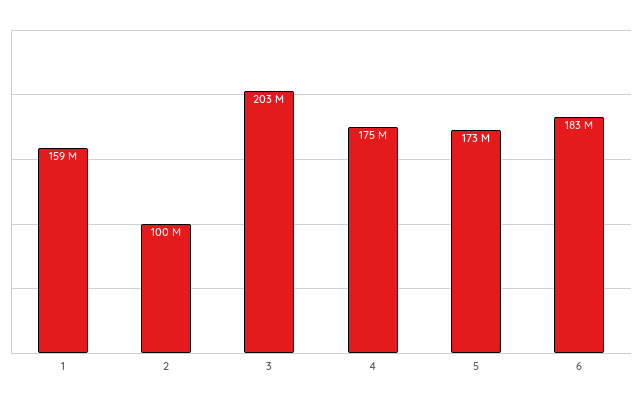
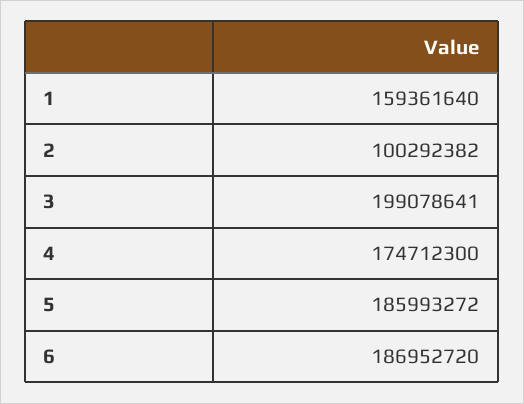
  {
    "1": 159361640,
    "2": 100292382,
-   "3": 203000000,
+   "3": 199078641,
    "4": 174712300,
-   "5": 173000000,
+   "5": 185993272,
-   "6": 183000000
+   "6": 186952720
  }

